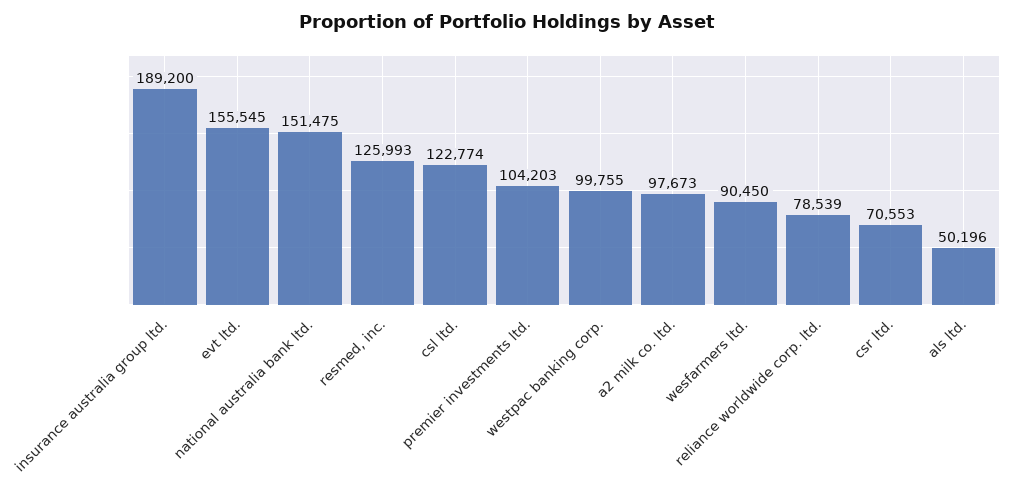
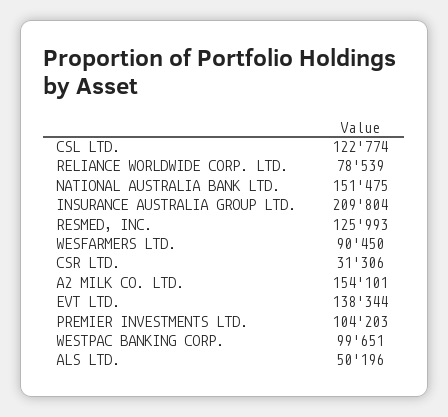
  {
-   "insurance australia group ltd.": 189200,
+   "insurance australia group ltd.": 209804,
-   "evt ltd.": 155545,
+   "evt ltd.": 138344,
    "national australia bank ltd.": 151475,
    "resmed, inc.": 125993,
    "csl ltd.": 122774,
    "premier investments ltd.": 104203,
-   "westpac banking corp.": 99755,
+   "westpac banking corp.": 99651,
-   "a2 milk co. ltd.": 97673,
+   "a2 milk co. ltd.": 154101,
    "wesfarmers ltd.": 90450,
    "reliance worldwide corp. ltd.": 78539,
-   "csr ltd.": 70553,
+   "csr ltd.": 31306,
    "als ltd.": 50196
  }

